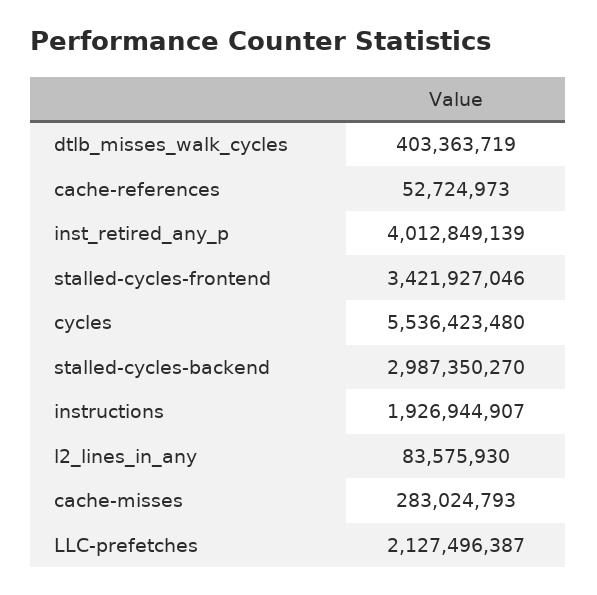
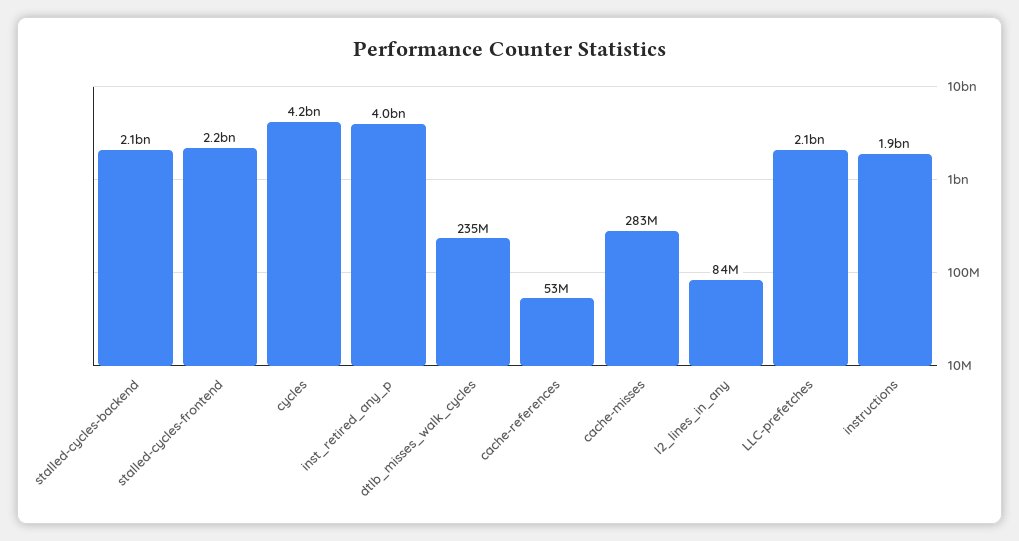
  {
-   "dtlb_misses_walk_cycles": 403363719,
+   "dtlb_misses_walk_cycles": 235000000,
    "cache-references": 52724973,
    "inst_retired_any_p": 4012849139,
-   "stalled-cycles-frontend": 3421927046,
+   "stalled-cycles-frontend": 2200000000,
-   "cycles": 5536423480,
+   "cycles": 4200000000,
-   "stalled-cycles-backend": 2987350270,
+   "stalled-cycles-backend": 2100000000,
    "instructions": 1926944907,
    "l2_lines_in_any": 83575930,
    "cache-misses": 283024793,
    "LLC-prefetches": 2127496387
  }

